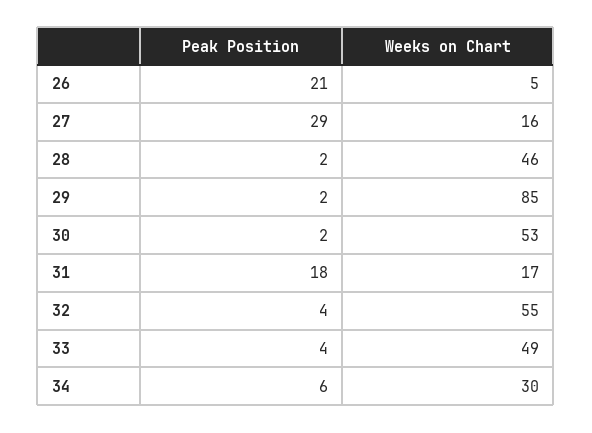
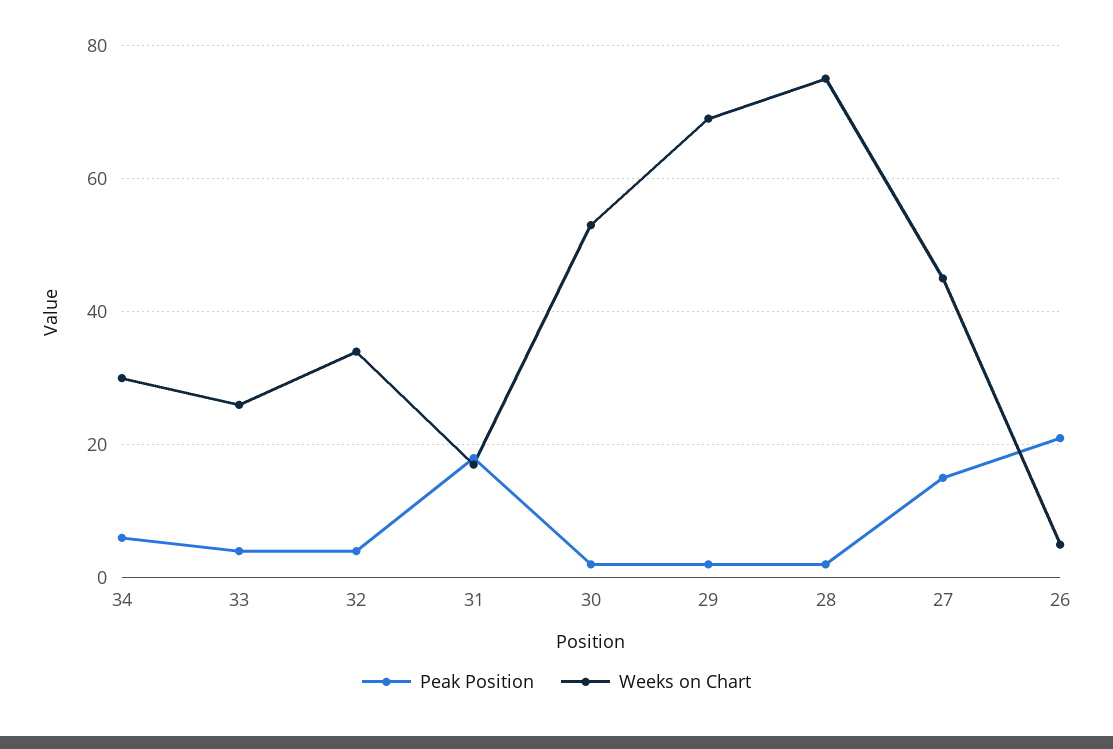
  {
    "Peak Position": {
      "26": 21,
-     "27": 29,
+     "27": 15,
      "28": 2,
      "29": 2,
      "30": 2,
      "31": 18,
      "32": 4,
      "33": 4,
      "34": 6
    },
    "Weeks on Chart": {
      "26": 5,
-     "27": 16,
+     "27": 45,
-     "28": 46,
+     "28": 75,
-     "29": 85,
+     "29": 70,
      "30": 53,
      "31": 17,
-     "32": 55,
+     "32": 35,
-     "33": 49,
+     "33": 25,
      "34": 30
    }
  }

